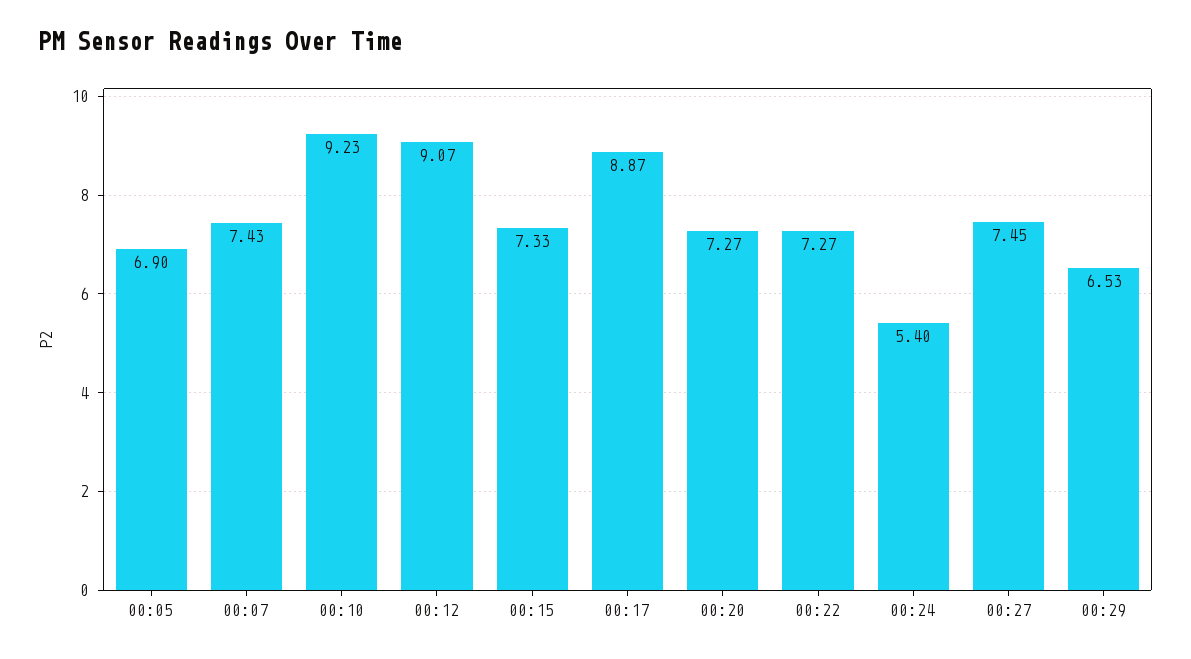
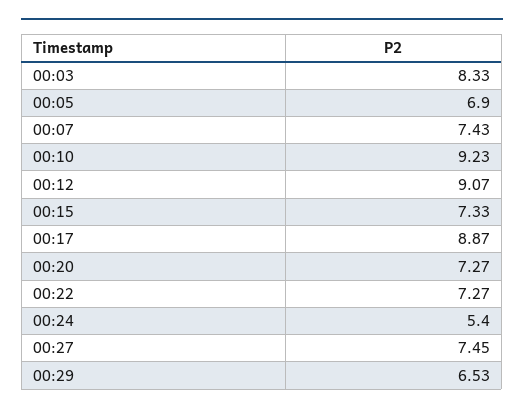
  {
    "00:05": 6.9,
    "00:07": 7.43,
    "00:10": 9.23,
    "00:12": 9.07,
    "00:15": 7.33,
    "00:17": 8.87,
    "00:20": 7.27,
    "00:22": 7.27,
    "00:24": 5.4,
    "00:27": 7.45,
-   "00:29": 6.53
+   "00:29": 6.53,
+   "00:03": 8.33
  }

